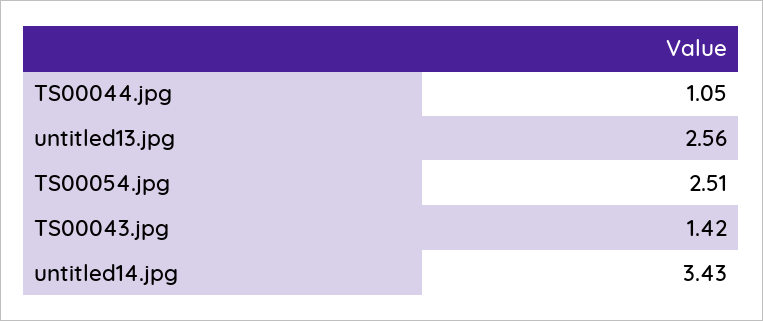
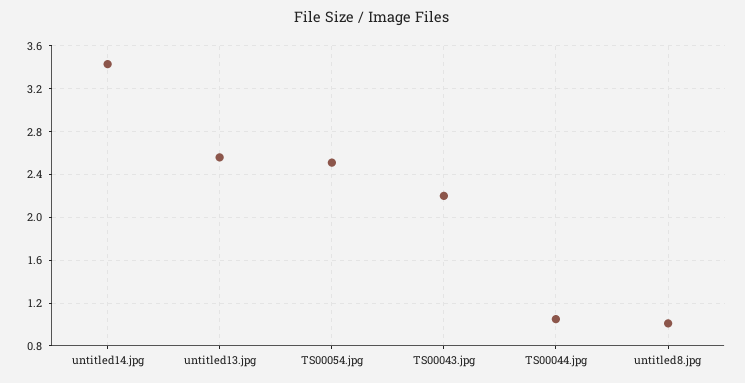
  {
    "TS00044.jpg": 1.05,
    "untitled13.jpg": 2.56,
    "TS00054.jpg": 2.51,
-   "TS00043.jpg": 1.42,
+   "TS00043.jpg": 2.2,
-   "untitled14.jpg": 3.43
+   "untitled14.jpg": 3.43,
+   "untitled8.jpg": 1
  }

